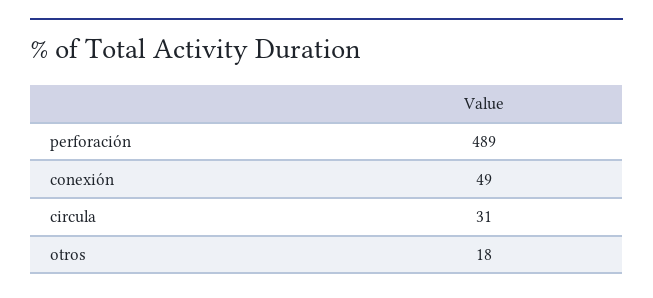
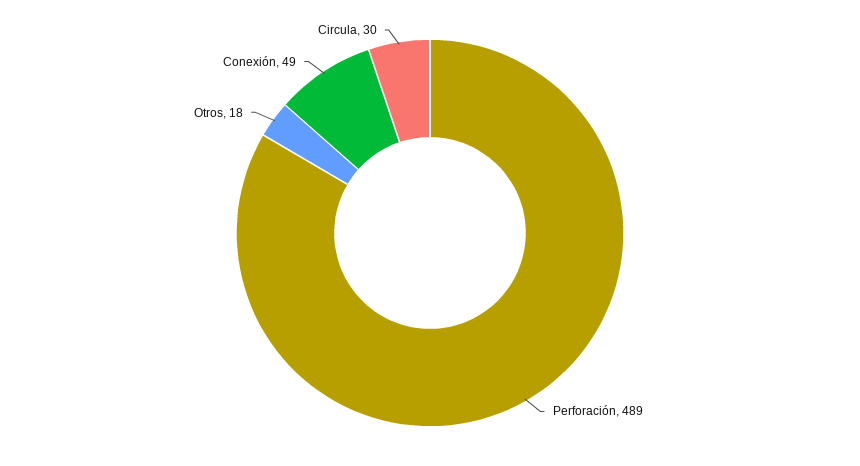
  {
    "perforación": 489,
    "conexión": 49,
-   "circula": 31,
+   "circula": 30,
    "otros": 18
  }

